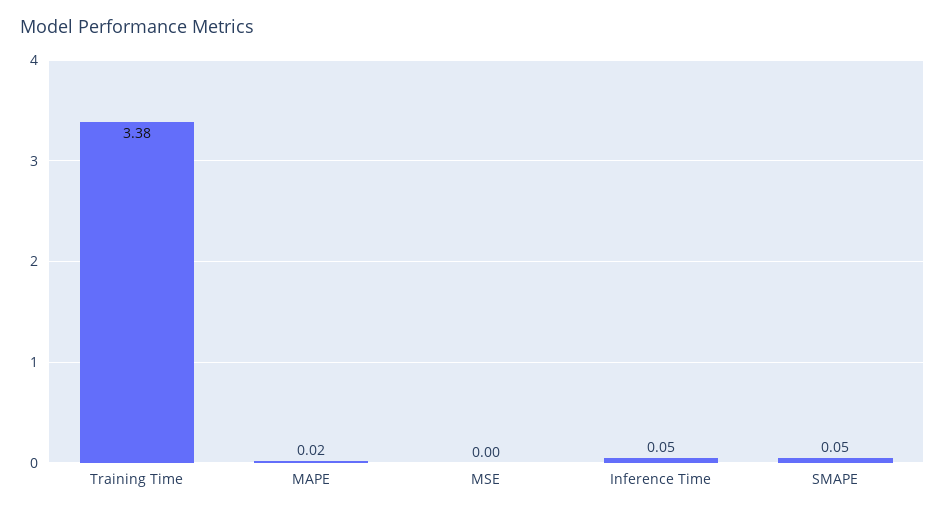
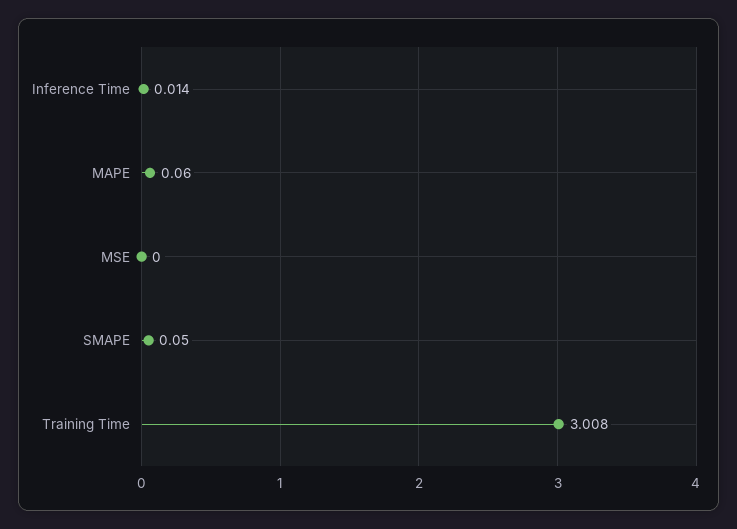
  {
-   "Training Time": 3.38,
+   "Training Time": 3.008,
-   "MAPE": 0.02,
+   "MAPE": 0.06,
    "MSE": 0,
-   "Inference Time": 0.05,
+   "Inference Time": 0.014,
    "SMAPE": 0.05
  }

